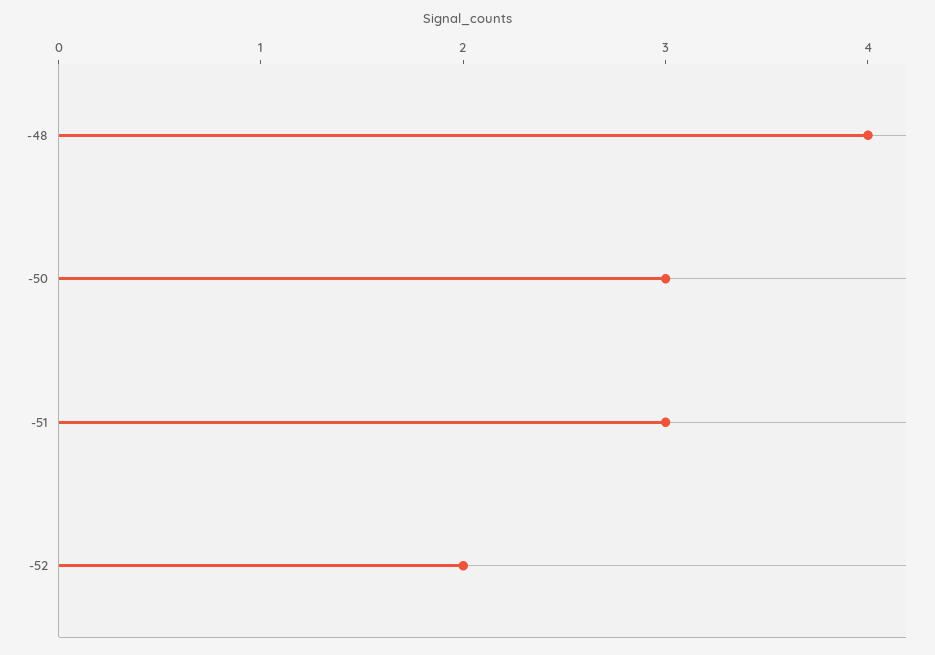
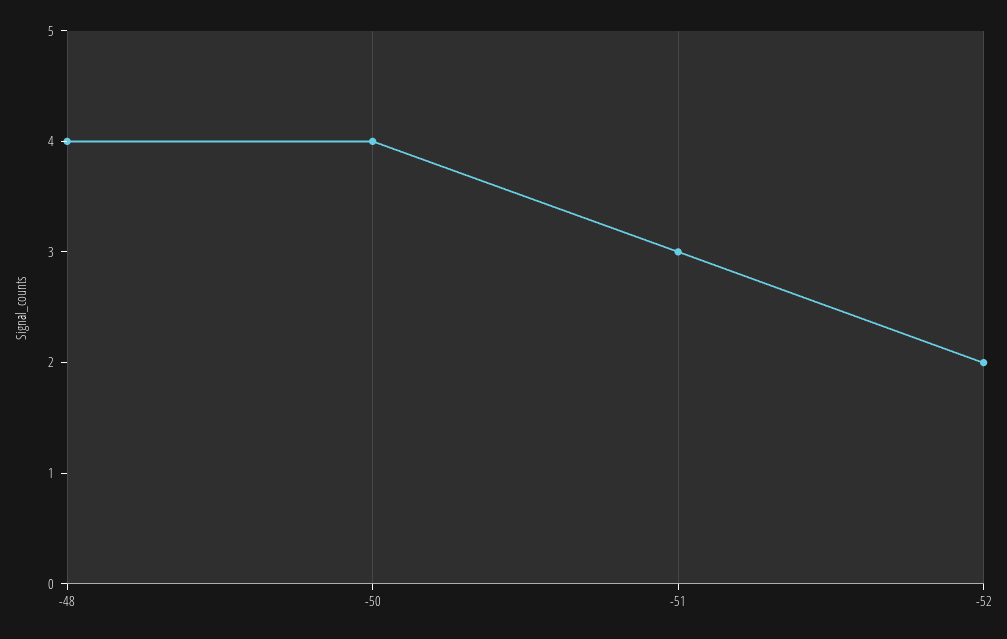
  {
    "-48": 4,
-   "-50": 3,
+   "-50": 4,
    "-51": 3,
    "-52": 2
  }

